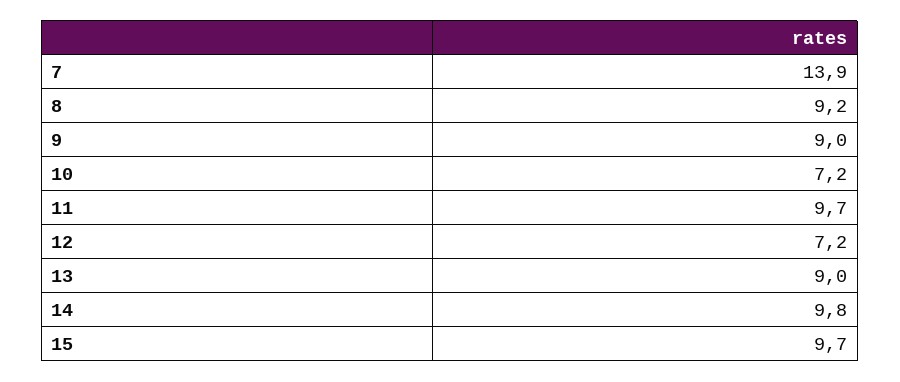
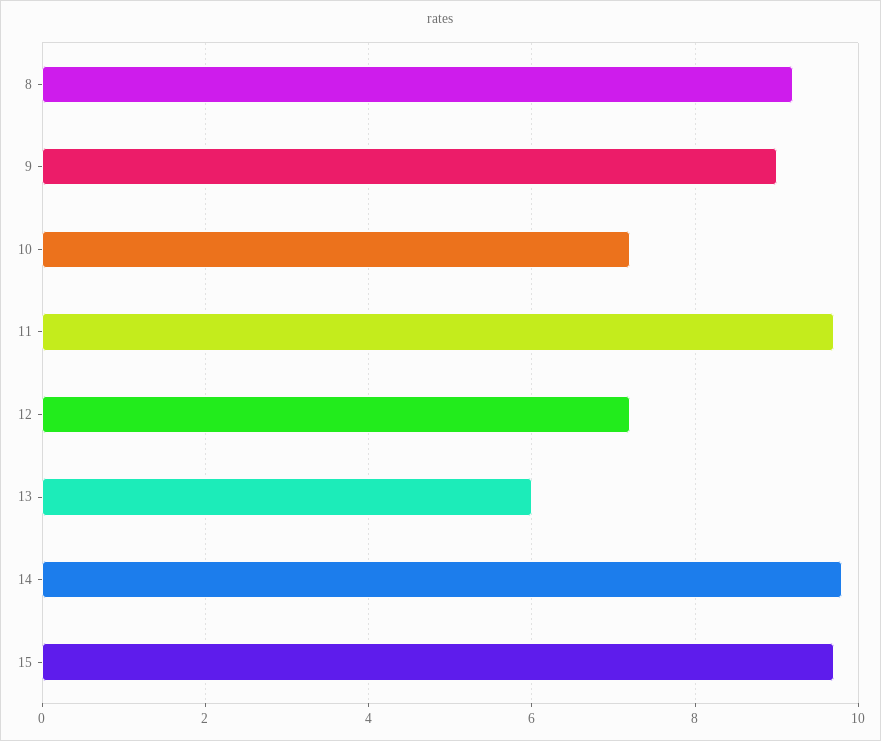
  {
-   "7": 13.9,
    "8": 9.2,
    "9": 9,
    "10": 7.2,
    "11": 9.7,
    "12": 7.2,
-   "13": 9,
+   "13": 6,
    "14": 9.8,
    "15": 9.7
  }

